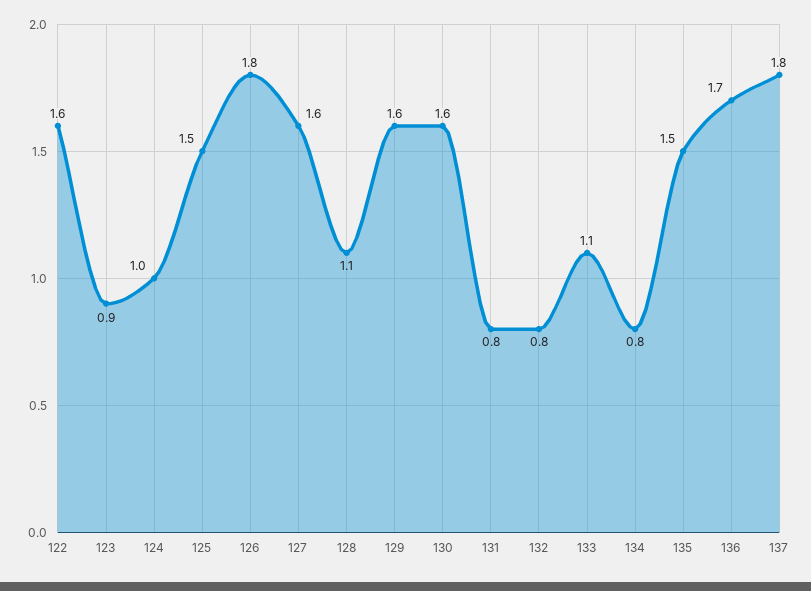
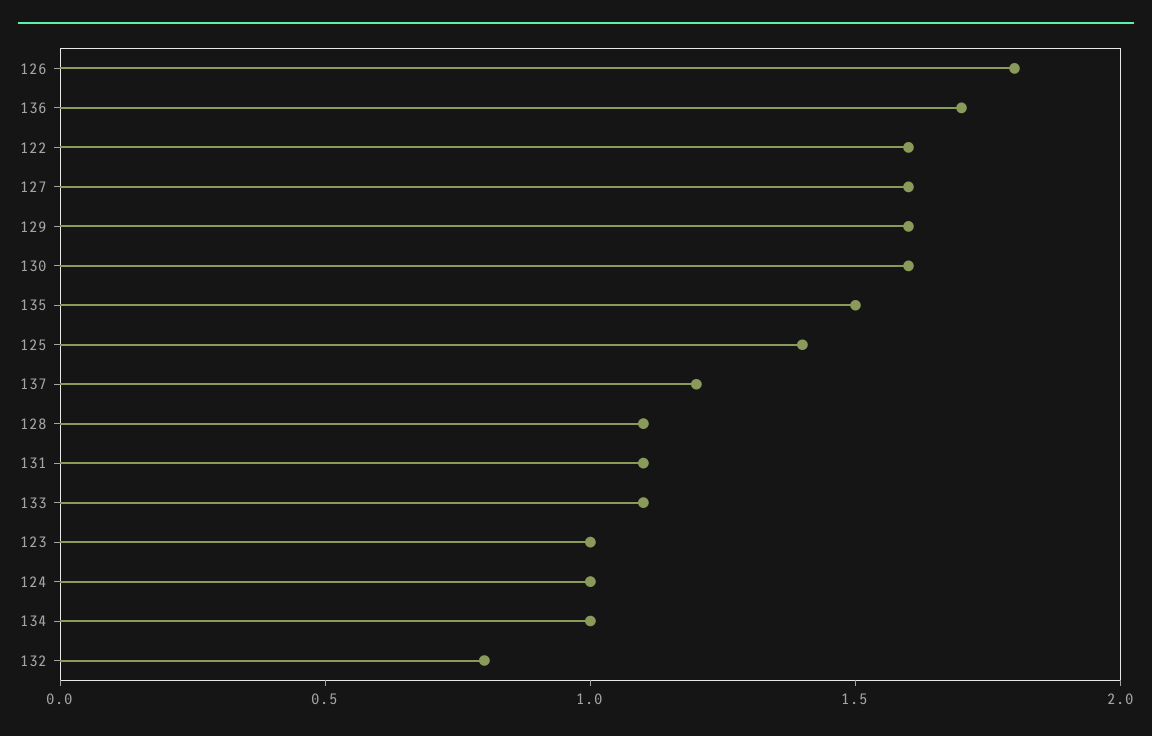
  {
    "122": 1.6,
-   "123": 0.9,
+   "123": 1,
    "124": 1,
-   "125": 1.5,
+   "125": 1.4,
    "126": 1.8,
    "127": 1.6,
    "128": 1.1,
    "129": 1.6,
    "130": 1.6,
-   "131": 0.8,
+   "131": 1.1,
    "132": 0.8,
    "133": 1.1,
-   "134": 0.8,
+   "134": 1,
    "135": 1.5,
    "136": 1.7,
-   "137": 1.8
+   "137": 1.2
  }

